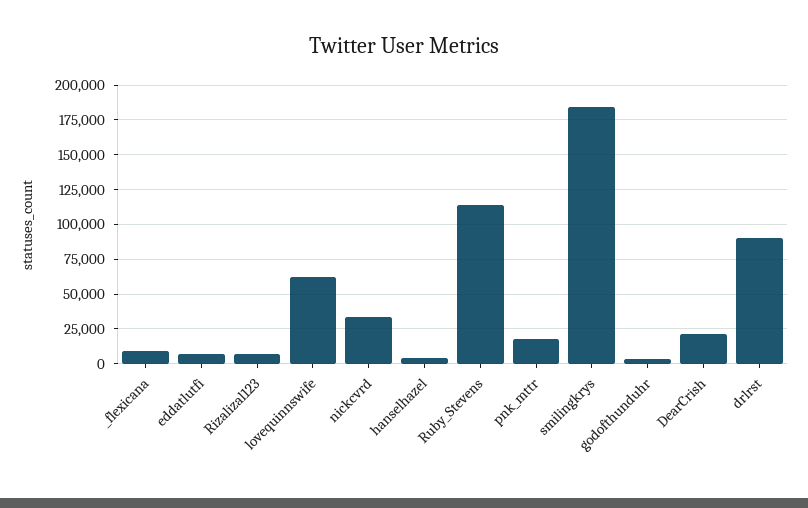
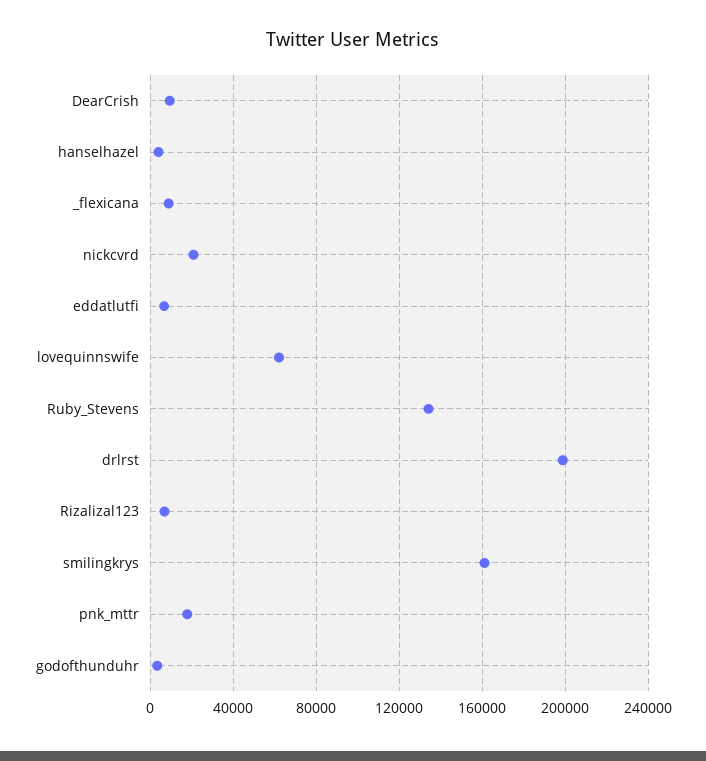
  {
    "_flexicana": 10000,
    "eddatlutfi": 5000,
    "Rizalizal123": 5000,
    "lovequinnswife": 60000,
-   "nickcvrd": 35000,
+   "nickcvrd": 20000,
    "hanselhazel": 5000,
-   "Ruby_Stevens": 115000,
+   "Ruby_Stevens": 135000,
    "pnk_mttr": 20000,
-   "smilingkrys": 185000,
+   "smilingkrys": 160000,
    "godofthunduhr": 5000,
-   "DearCrish": 20000,
+   "DearCrish": 10000,
-   "drlrst": 90000
+   "drlrst": 200000
  }

